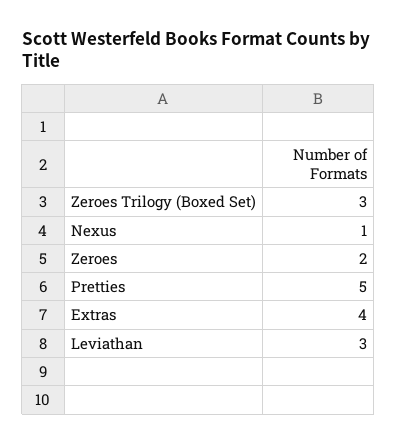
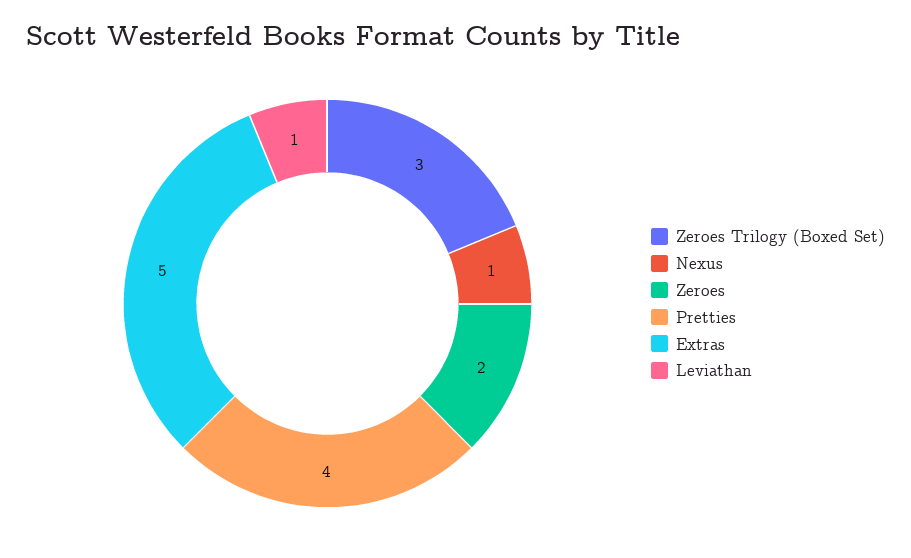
  {
    "Zeroes Trilogy (Boxed Set)": 3,
    "Nexus": 1,
    "Zeroes": 2,
-   "Pretties": 5,
+   "Pretties": 4,
-   "Extras": 4,
+   "Extras": 5,
-   "Leviathan": 3
+   "Leviathan": 1
  }

